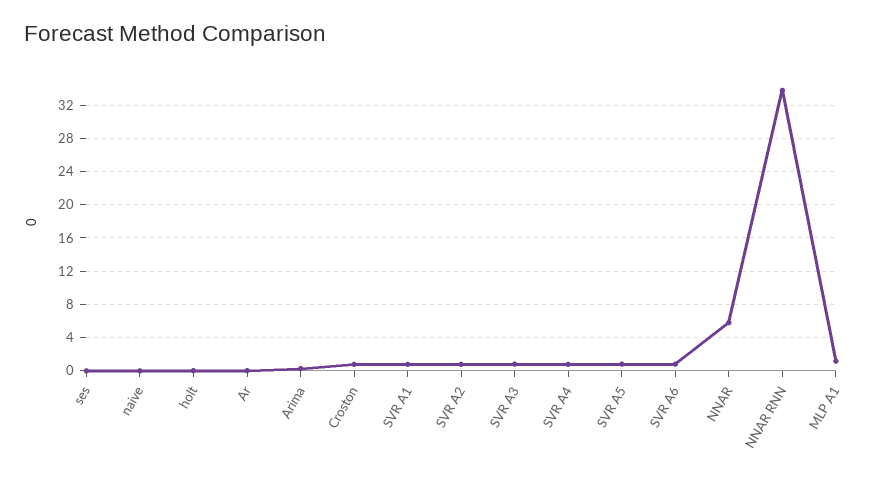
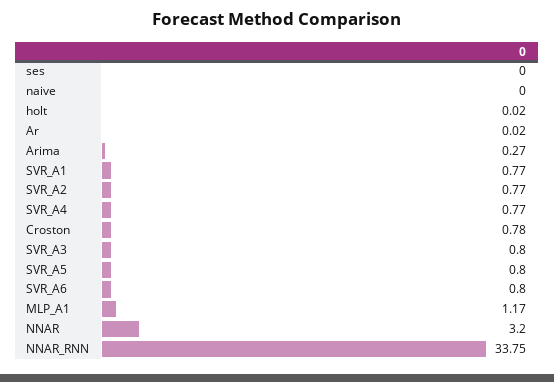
  {
    "ses": 0,
    "naive": 0,
    "holt": 0.02,
    "Ar": 0.02,
    "Arima": 0.27,
    "Croston": 0.78,
    "SVR A1": 0.77,
    "SVR A2": 0.77,
    "SVR A3": 0.8,
    "SVR A4": 0.77,
    "SVR A5": 0.8,
    "SVR A6": 0.8,
-   "NNAR": 6,
+   "NNAR": 3.2,
    "NNAR RNN": 33.75,
    "MLP A1": 1.17
  }

